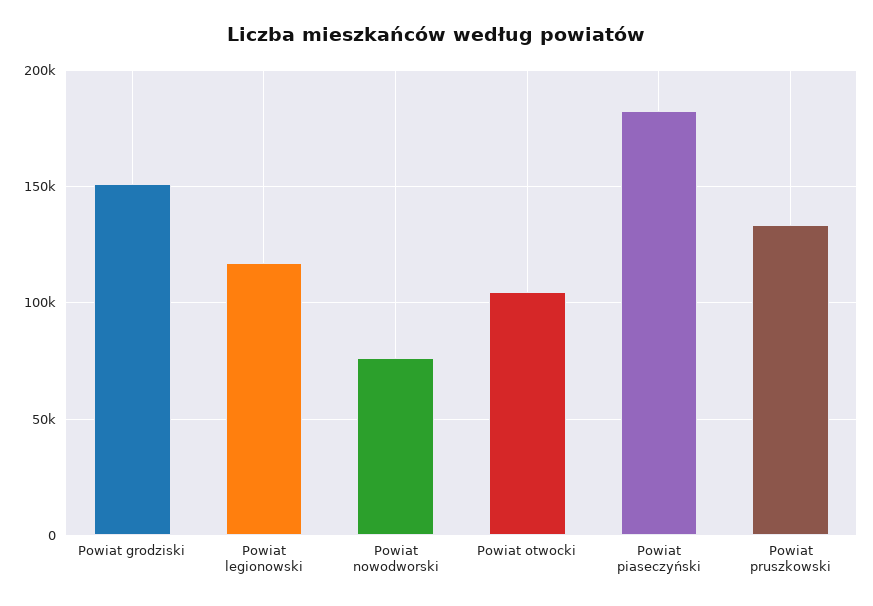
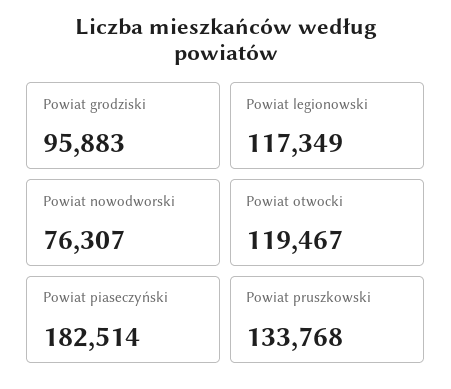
  {
-   "Powiat grodziski": 150000,
+   "Powiat grodziski": 95883,
    "Powiat legionowski": 117349,
    "Powiat nowodworski": 76307,
-   "Powiat otwocki": 105000,
+   "Powiat otwocki": 119467,
    "Powiat piaseczyński": 182514,
    "Powiat pruszkowski": 133768
  }

